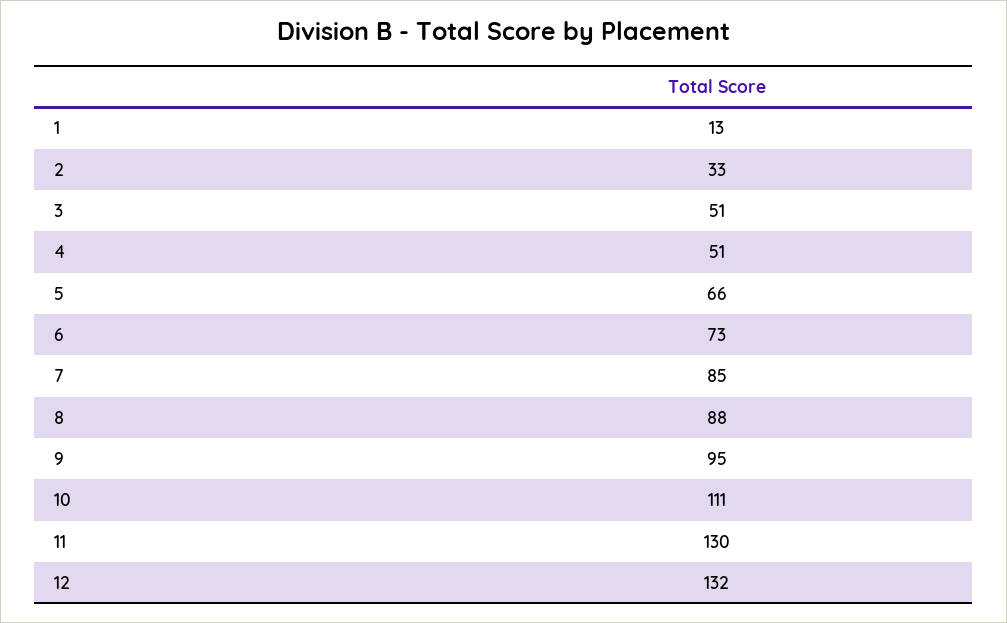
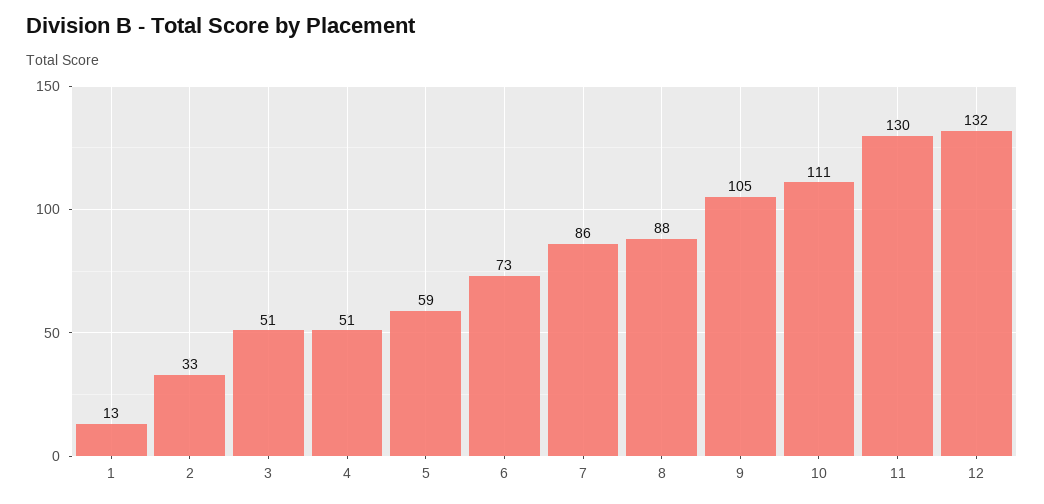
  {
    "1": 13,
    "2": 33,
    "3": 51,
    "4": 51,
-   "5": 66,
+   "5": 59,
    "6": 73,
-   "7": 85,
+   "7": 86,
    "8": 88,
-   "9": 95,
+   "9": 105,
    "10": 111,
    "11": 130,
    "12": 132
  }

